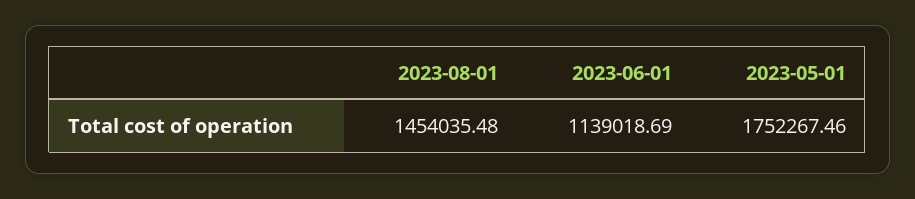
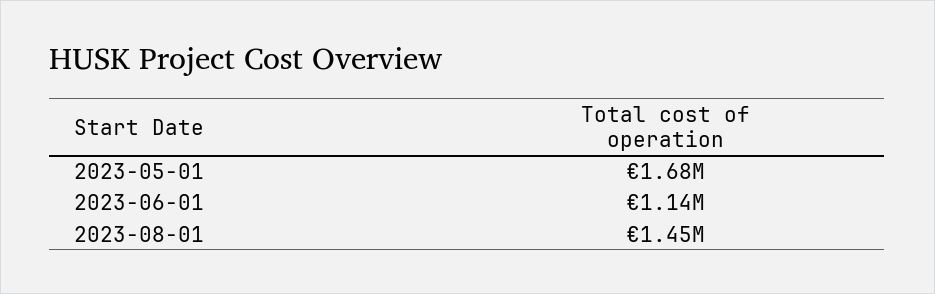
  {
    "2023-08-01": 1454035.48,
    "2023-06-01": 1139018.69,
-   "2023-05-01": 1752267.46
+   "2023-05-01": 1680000
  }

